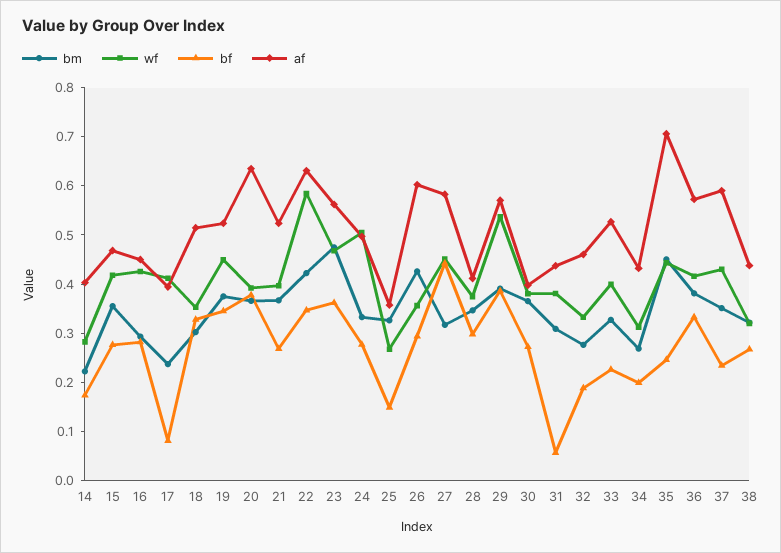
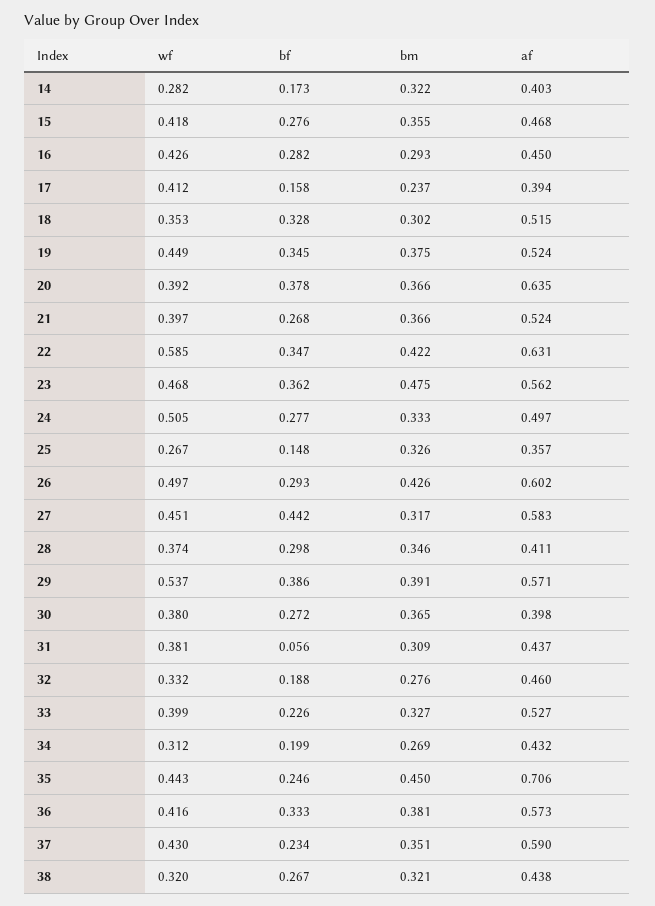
  {
    "bm": {
-     "14": 0.22,
+     "14": 0.322,
      "15": 0.355,
      "16": 0.293,
      "17": 0.237,
      "18": 0.302,
      "19": 0.375,
      "20": 0.366,
      "21": 0.366,
      "22": 0.422,
      "23": 0.475,
      "24": 0.333,
      "25": 0.326,
      "26": 0.426,
      "27": 0.317,
      "28": 0.346,
      "29": 0.391,
      "30": 0.365,
      "31": 0.309,
      "32": 0.276,
      "33": 0.327,
      "34": 0.269,
      "35": 0.45,
      "36": 0.381,
      "37": 0.351,
      "38": 0.321
    },
    "wf": {
      "14": 0.282,
      "15": 0.418,
      "16": 0.426,
      "17": 0.412,
      "18": 0.353,
      "19": 0.449,
      "20": 0.392,
      "21": 0.397,
      "22": 0.585,
      "23": 0.468,
      "24": 0.505,
      "25": 0.267,
-     "26": 0.36,
+     "26": 0.497,
      "27": 0.451,
      "28": 0.374,
      "29": 0.537,
      "30": 0.38,
      "31": 0.381,
      "32": 0.332,
      "33": 0.399,
      "34": 0.312,
      "35": 0.443,
      "36": 0.416,
      "37": 0.43,
      "38": 0.32
    },
    "bf": {
      "14": 0.173,
      "15": 0.276,
      "16": 0.282,
-     "17": 0.08,
+     "17": 0.158,
      "18": 0.328,
      "19": 0.345,
      "20": 0.378,
      "21": 0.268,
      "22": 0.347,
      "23": 0.362,
      "24": 0.277,
      "25": 0.148,
      "26": 0.293,
      "27": 0.442,
      "28": 0.298,
      "29": 0.386,
      "30": 0.272,
      "31": 0.056,
      "32": 0.188,
      "33": 0.226,
      "34": 0.199,
      "35": 0.246,
      "36": 0.333,
      "37": 0.234,
      "38": 0.267
    },
    "af": {
      "14": 0.403,
      "15": 0.468,
      "16": 0.45,
      "17": 0.394,
      "18": 0.515,
      "19": 0.524,
      "20": 0.635,
      "21": 0.524,
      "22": 0.631,
      "23": 0.562,
      "24": 0.497,
      "25": 0.357,
      "26": 0.602,
      "27": 0.583,
      "28": 0.411,
      "29": 0.571,
      "30": 0.398,
      "31": 0.437,
      "32": 0.46,
      "33": 0.527,
      "34": 0.432,
      "35": 0.706,
      "36": 0.573,
      "37": 0.59,
      "38": 0.438
    }
  }

